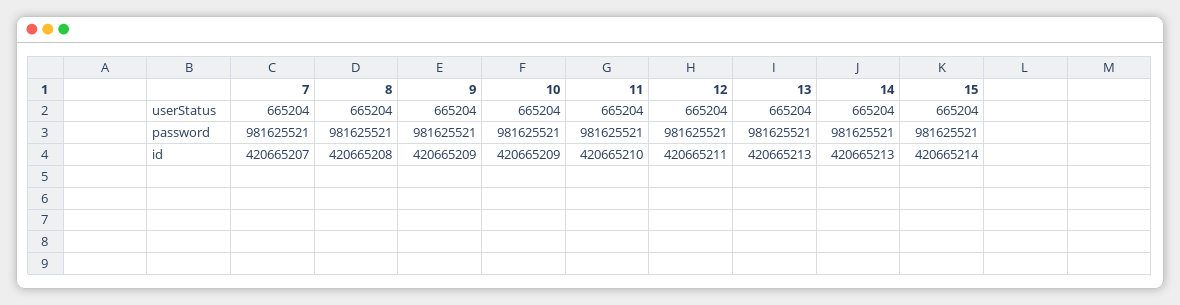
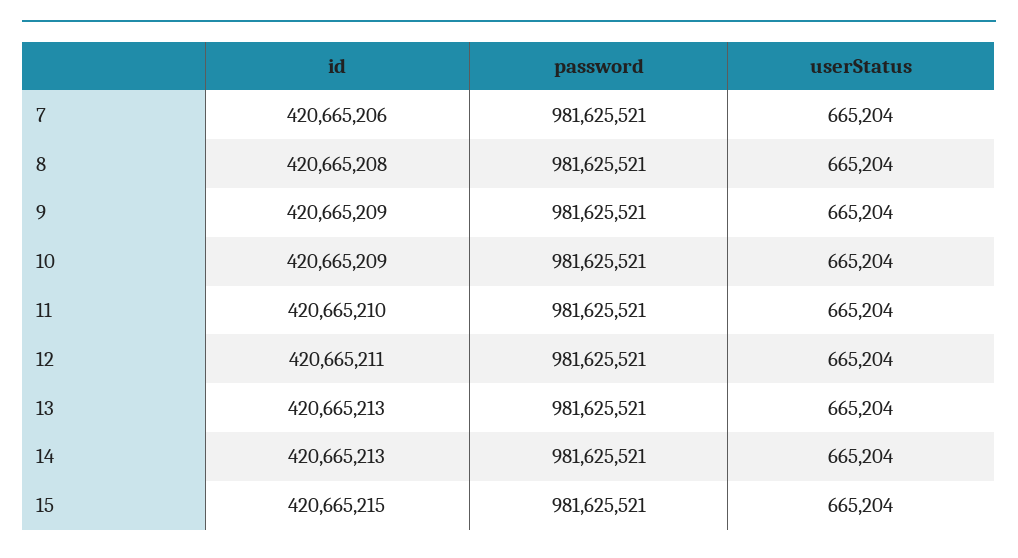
  {
    "7": {
      "userStatus": 665204,
      "password": 981625521,
-     "id": 420665207
+     "id": 420665206
    },
    "8": {
      "userStatus": 665204,
      "password": 981625521,
      "id": 420665208
    },
    "9": {
      "userStatus": 665204,
      "password": 981625521,
      "id": 420665209
    },
    "10": {
      "userStatus": 665204,
      "password": 981625521,
      "id": 420665209
    },
    "11": {
      "userStatus": 665204,
      "password": 981625521,
      "id": 420665210
    },
    "12": {
      "userStatus": 665204,
      "password": 981625521,
      "id": 420665211
    },
    "13": {
      "userStatus": 665204,
      "password": 981625521,
      "id": 420665213
    },
    "14": {
      "userStatus": 665204,
      "password": 981625521,
      "id": 420665213
    },
    "15": {
      "userStatus": 665204,
      "password": 981625521,
-     "id": 420665214
+     "id": 420665215
    }
  }

